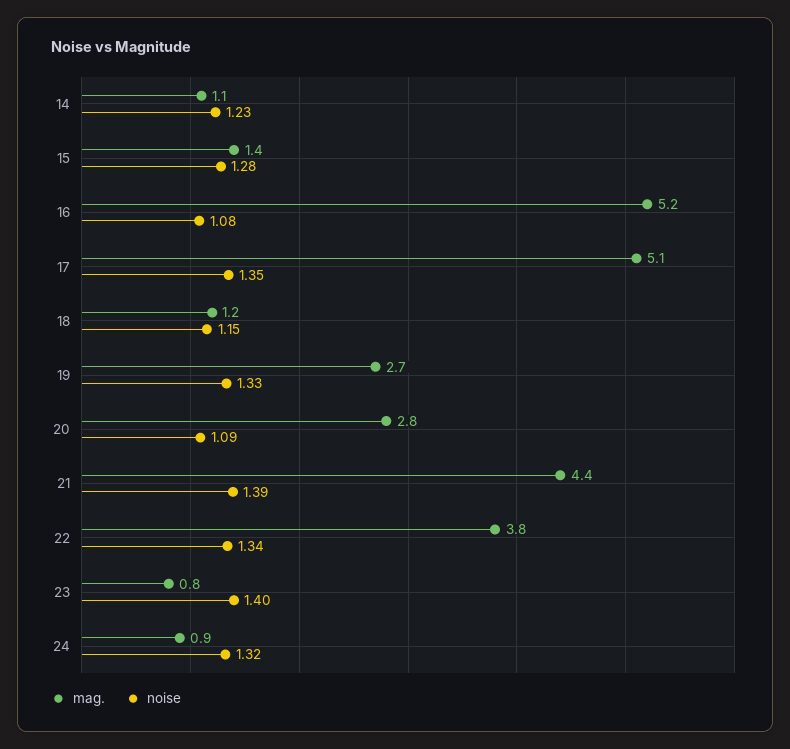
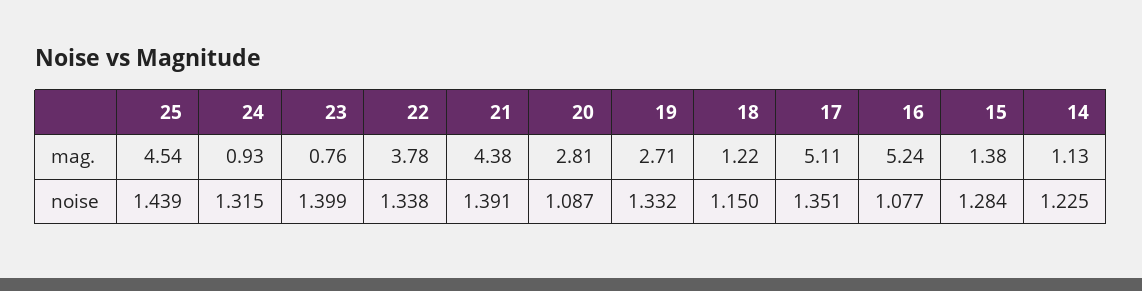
  {
    "mag.": {
      "14": 1.13,
      "15": 1.38,
      "16": 5.24,
      "17": 5.11,
      "18": 1.22,
      "19": 2.71,
      "20": 2.81,
      "21": 4.38,
      "22": 3.78,
      "23": 0.76,
-     "24": 0.93
+     "24": 0.93,
+     "25": 4.54
    },
    "noise": {
      "14": 1.225,
      "15": 1.284,
      "16": 1.077,
      "17": 1.351,
      "18": 1.15,
      "19": 1.332,
      "20": 1.087,
      "21": 1.391,
      "22": 1.338,
      "23": 1.399,
-     "24": 1.315
+     "24": 1.315,
+     "25": 1.439
    }
  }

